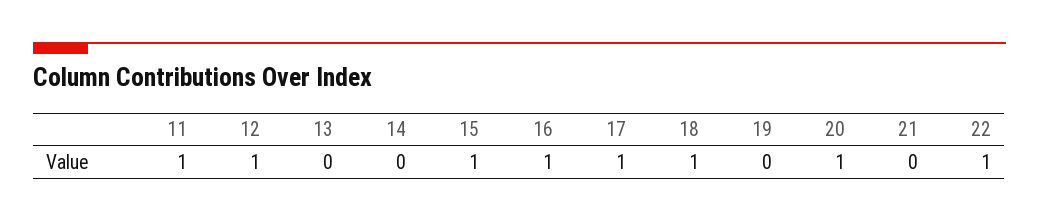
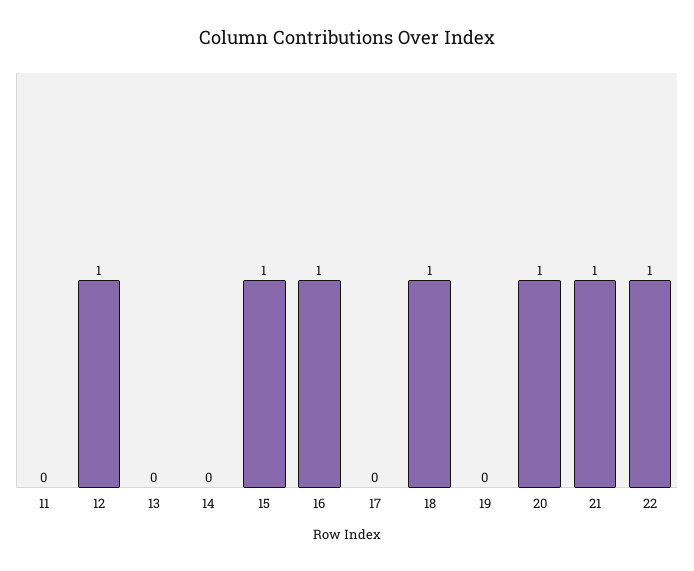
  {
-   "11": 1,
+   "11": 0,
    "12": 1,
    "13": 0,
    "14": 0,
    "15": 1,
    "16": 1,
-   "17": 1,
+   "17": 0,
    "18": 1,
    "19": 0,
    "20": 1,
-   "21": 0,
+   "21": 1,
    "22": 1
  }

